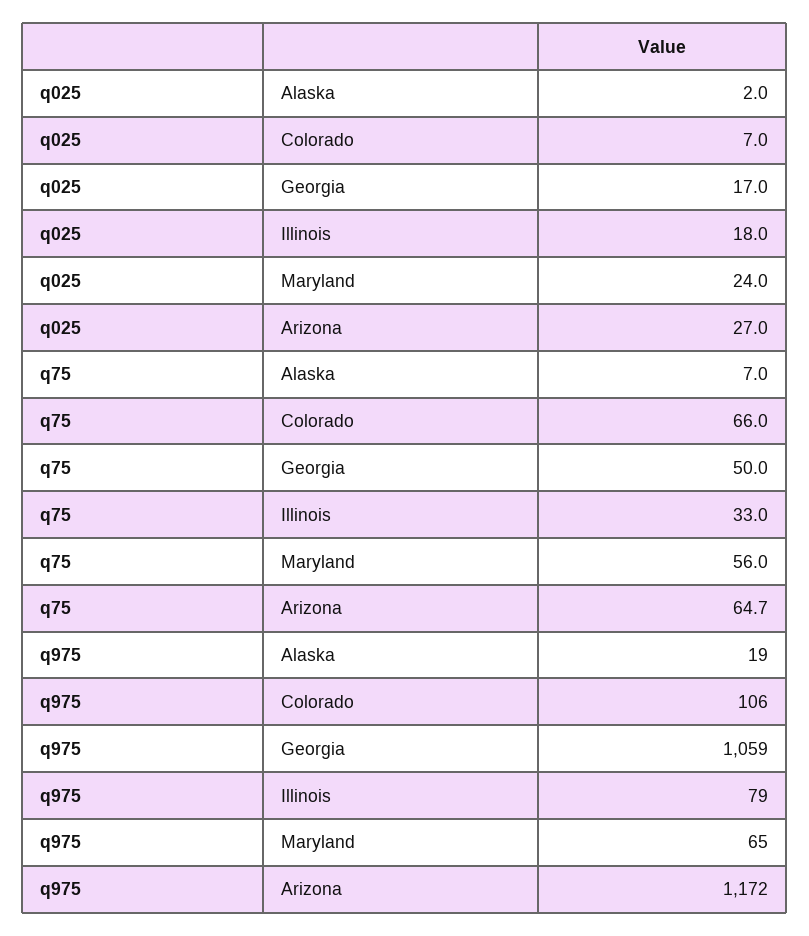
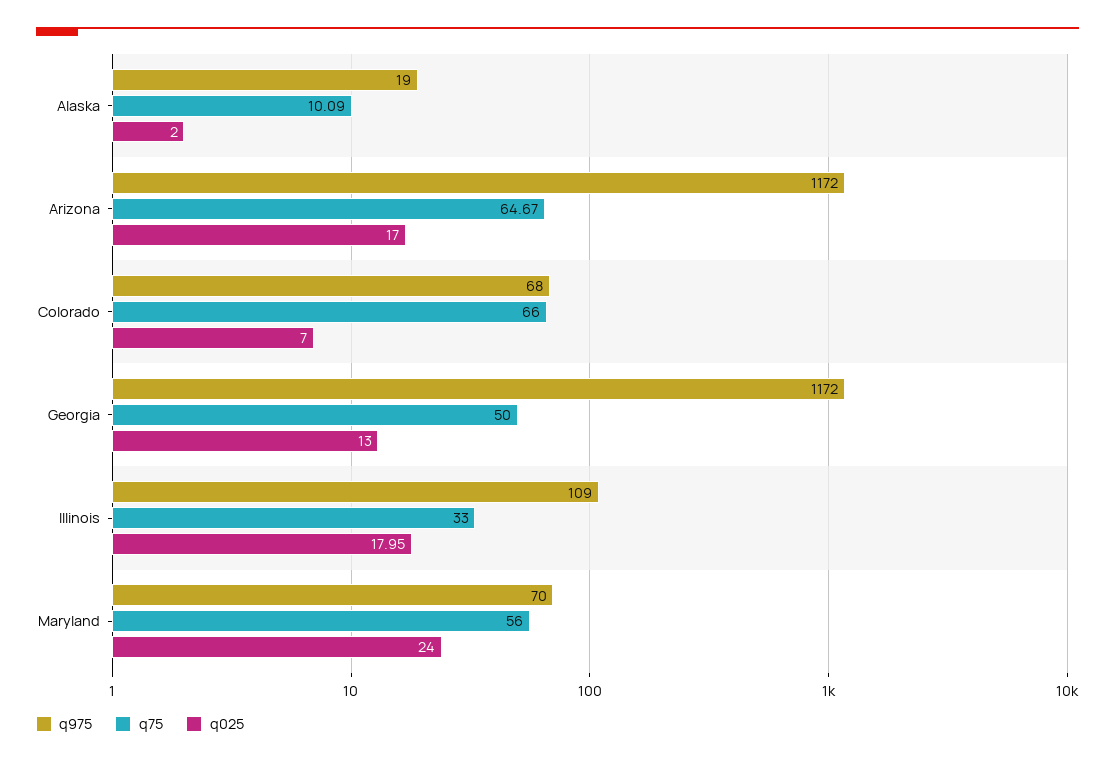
  {
    "q025": {
      "Alaska": 2,
      "Colorado": 7,
-     "Georgia": 17,
+     "Georgia": 13,
      "Illinois": 17.95,
      "Maryland": 24,
-     "Arizona": 27
+     "Arizona": 17
    },
    "q75": {
-     "Alaska": 7,
+     "Alaska": 10.09,
      "Colorado": 66,
      "Georgia": 50,
      "Illinois": 33,
      "Maryland": 56,
      "Arizona": 64.67
    },
    "q975": {
      "Alaska": 19,
-     "Colorado": 106,
+     "Colorado": 68,
-     "Georgia": 1059,
+     "Georgia": 1172,
-     "Illinois": 79,
+     "Illinois": 109,
-     "Maryland": 65,
+     "Maryland": 70,
      "Arizona": 1172
    }
  }

